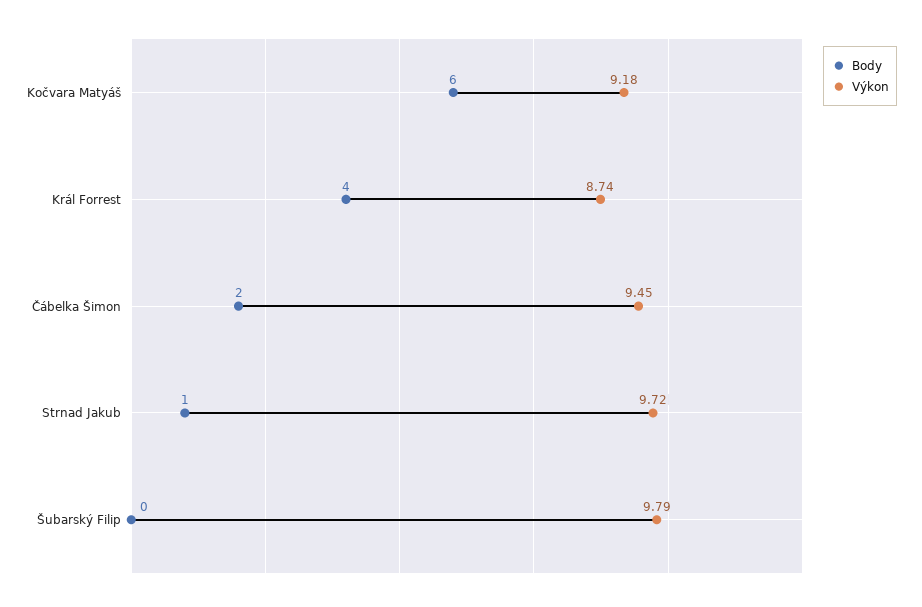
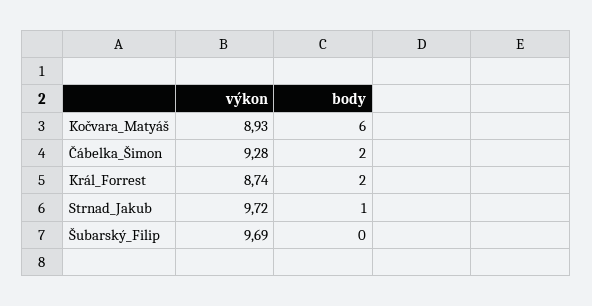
  {
    "Body": {
      "Kočvara Matyáš": 6,
-     "Král Forrest": 4,
+     "Král Forrest": 2,
      "Čábelka Šimon": 2,
      "Strnad Jakub": 1,
      "Šubarský Filip": 0
    },
    "Výkon": {
-     "Kočvara Matyáš": 9.18,
+     "Kočvara Matyáš": 8.93,
      "Král Forrest": 8.74,
-     "Čábelka Šimon": 9.45,
+     "Čábelka Šimon": 9.28,
      "Strnad Jakub": 9.72,
-     "Šubarský Filip": 9.79
+     "Šubarský Filip": 9.69
    }
  }

